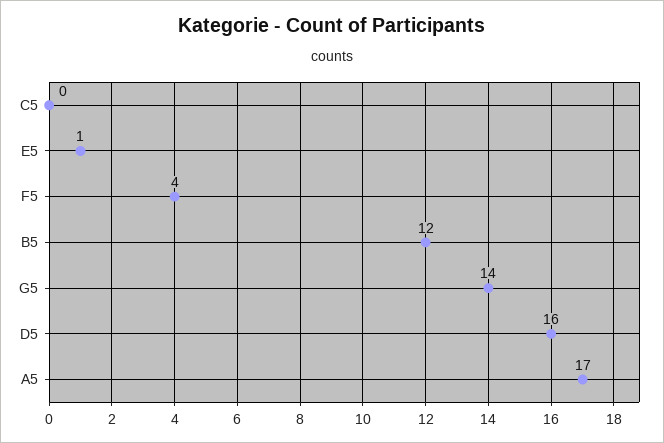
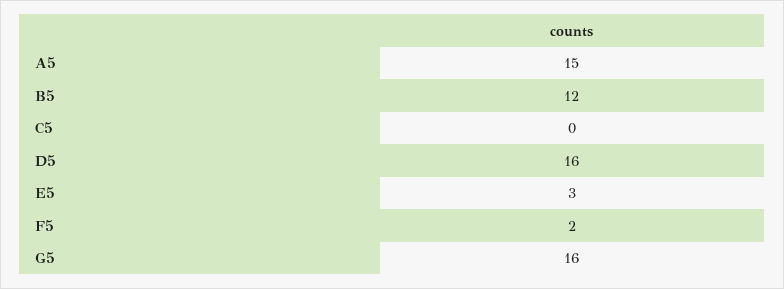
  {
    "C5": 0,
-   "E5": 1,
+   "E5": 3,
-   "F5": 4,
+   "F5": 2,
    "B5": 12,
-   "G5": 14,
+   "G5": 16,
    "D5": 16,
-   "A5": 17
+   "A5": 15
  }

